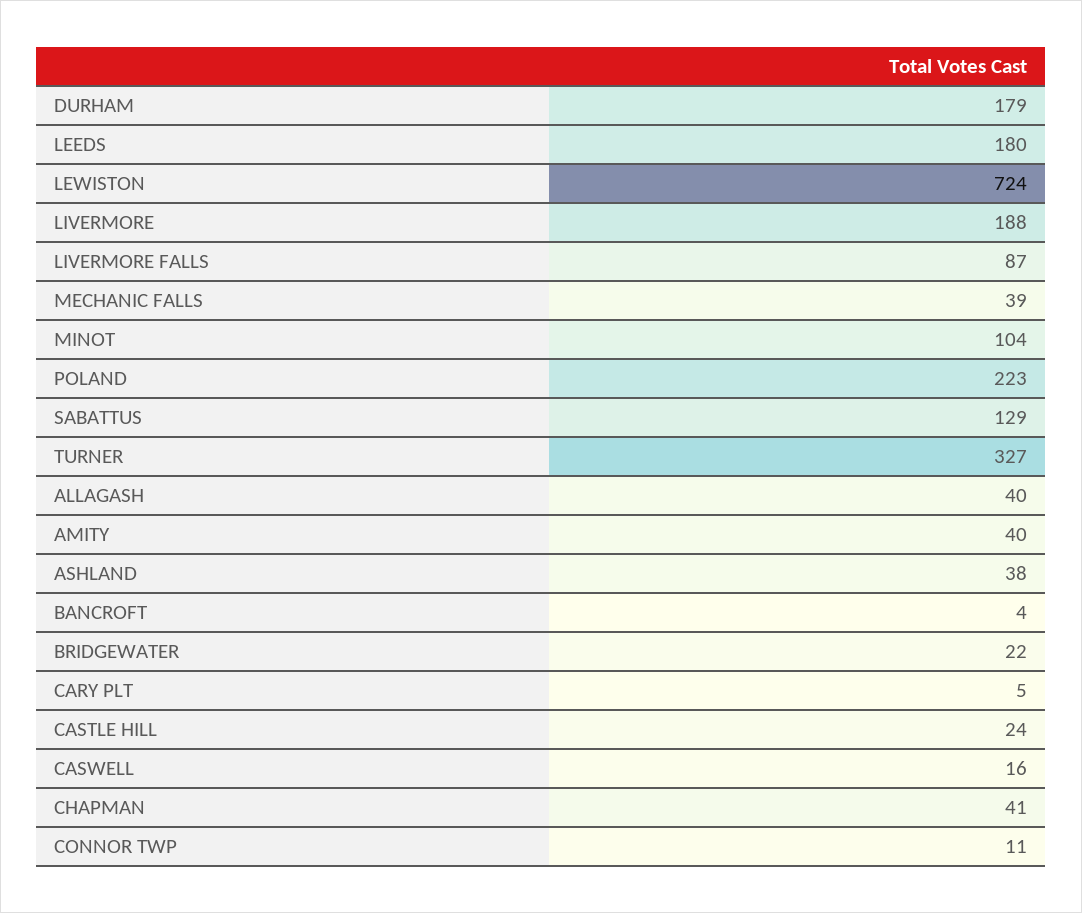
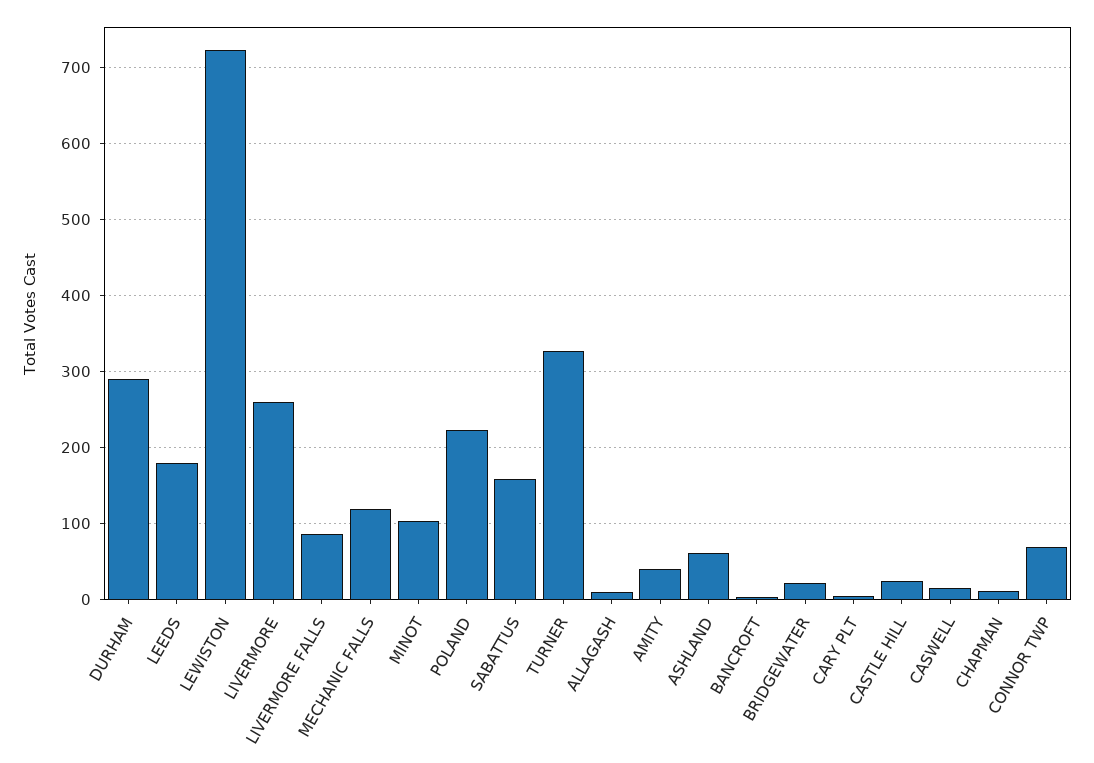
  {
-   "DURHAM": 179,
+   "DURHAM": 290,
    "LEEDS": 180,
    "LEWISTON": 724,
-   "LIVERMORE": 188,
+   "LIVERMORE": 260,
    "LIVERMORE FALLS": 87,
-   "MECHANIC FALLS": 39,
+   "MECHANIC FALLS": 120,
    "MINOT": 104,
    "POLAND": 223,
-   "SABATTUS": 129,
+   "SABATTUS": 160,
    "TURNER": 327,
-   "ALLAGASH": 40,
+   "ALLAGASH": 10,
    "AMITY": 40,
-   "ASHLAND": 38,
+   "ASHLAND": 60,
    "BANCROFT": 4,
    "BRIDGEWATER": 22,
    "CARY PLT": 5,
    "CASTLE HILL": 24,
    "CASWELL": 16,
-   "CHAPMAN": 41,
+   "CHAPMAN": 10,
-   "CONNOR TWP": 11
+   "CONNOR TWP": 70
  }

